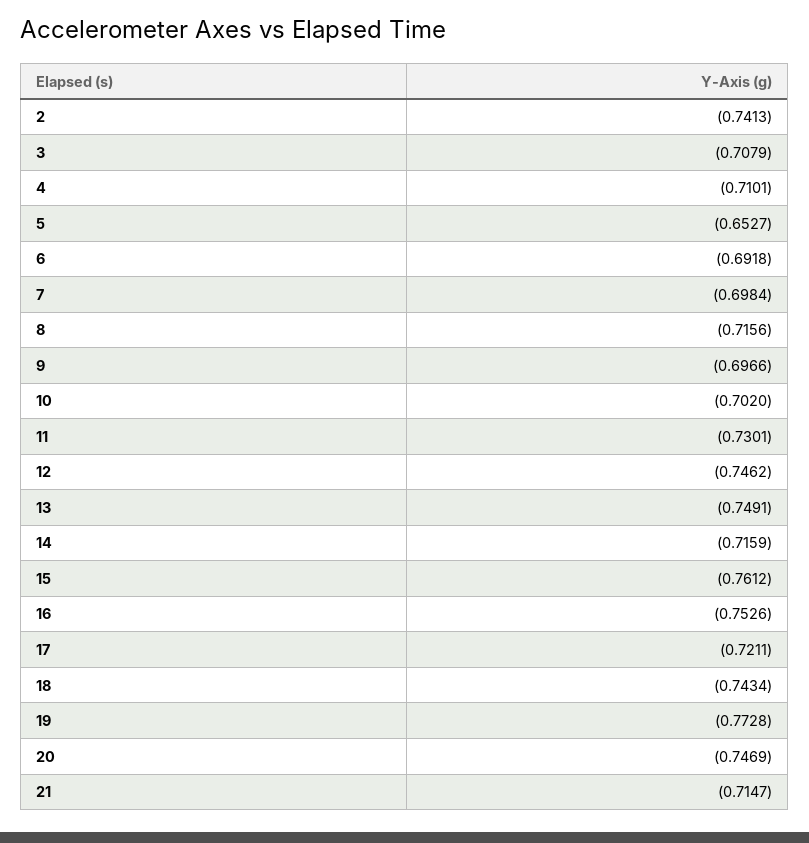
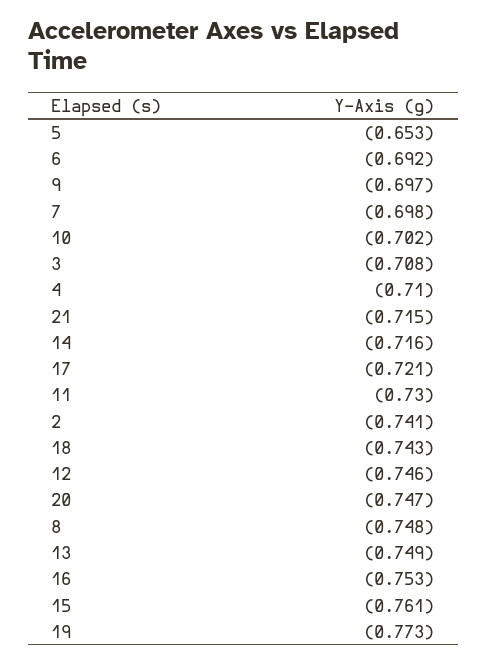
  {
    "2": -0.7413,
    "3": -0.7079,
    "4": -0.7101,
    "5": -0.6527,
    "6": -0.6918,
    "7": -0.6984,
-   "8": -0.7156,
+   "8": -0.748,
    "9": -0.6966,
    "10": -0.702,
    "11": -0.7301,
    "12": -0.7462,
    "13": -0.7491,
    "14": -0.7159,
    "15": -0.7612,
    "16": -0.7526,
    "17": -0.7211,
    "18": -0.7434,
    "19": -0.7728,
    "20": -0.7469,
    "21": -0.7147
  }

